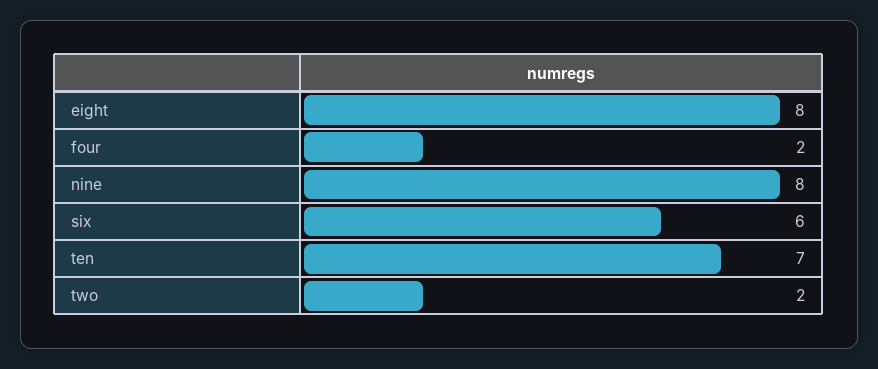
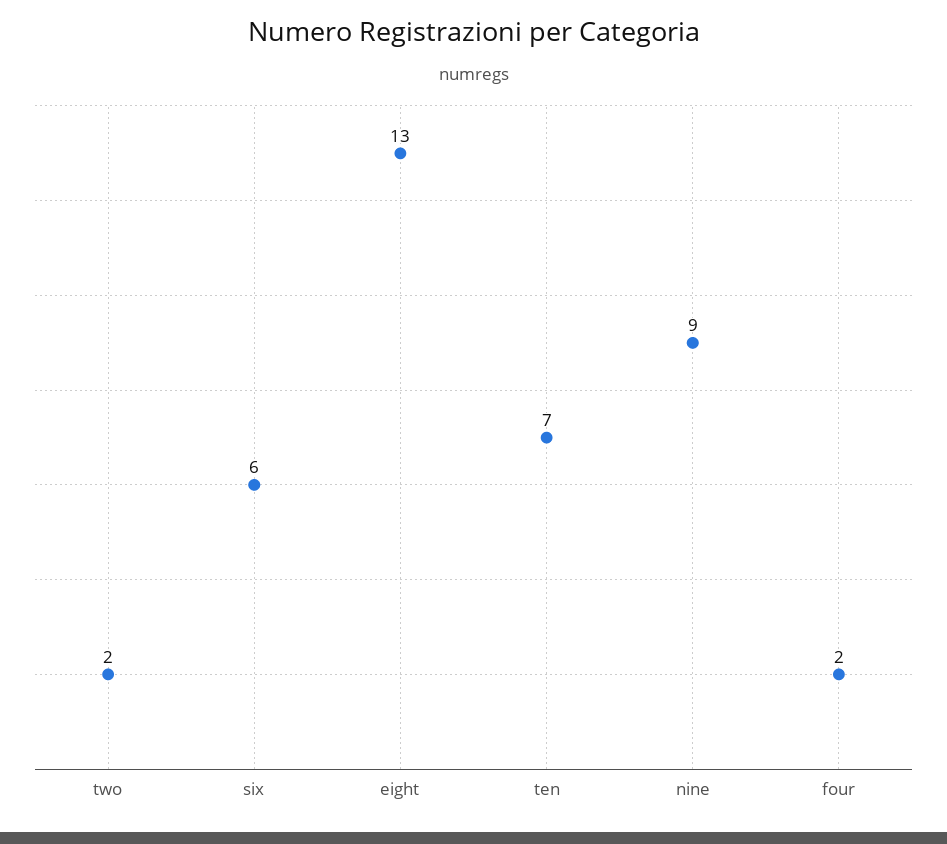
  {
-   "eight": 8,
+   "eight": 13,
    "four": 2,
-   "nine": 8,
+   "nine": 9,
    "six": 6,
    "ten": 7,
    "two": 2
  }

